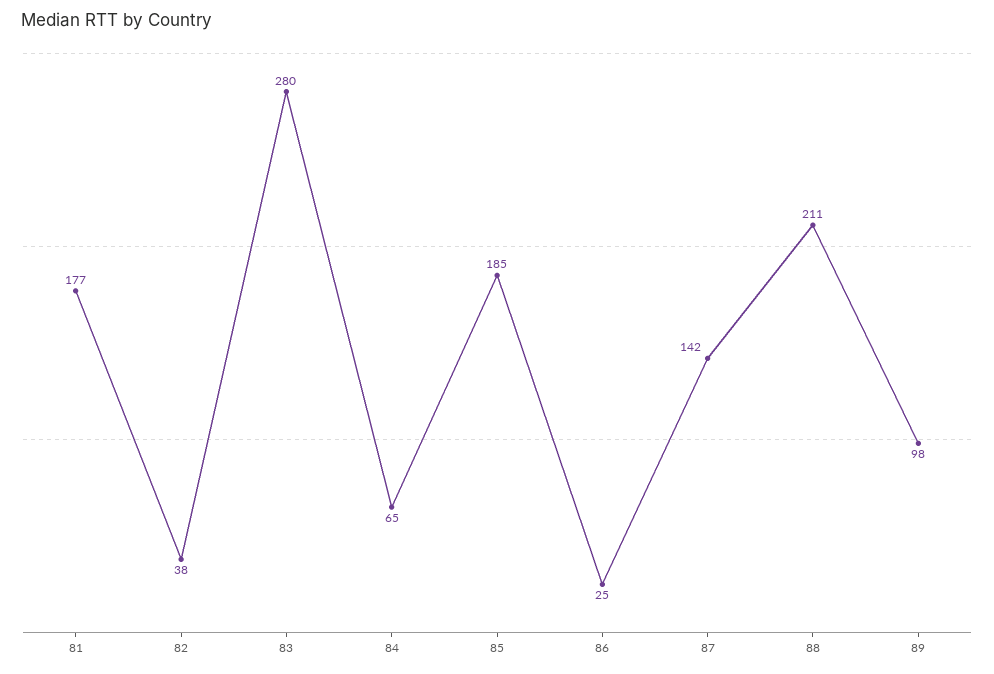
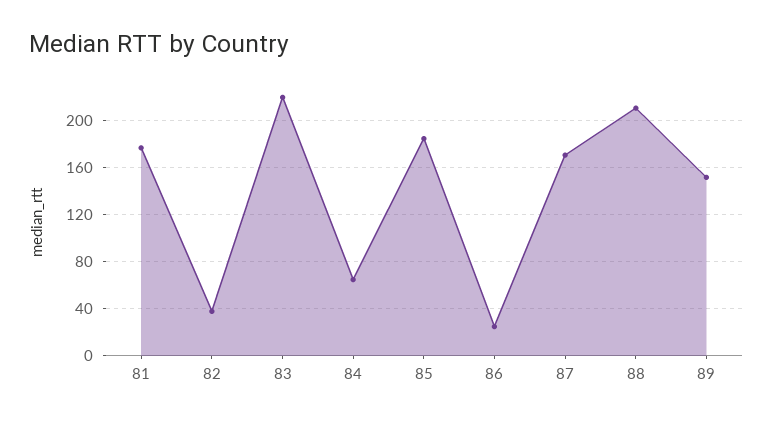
  {
    "81": 177,
    "82": 38,
-   "83": 280,
+   "83": 220,
    "84": 65,
    "85": 185,
    "86": 25,
-   "87": 142,
+   "87": 170,
    "88": 211,
-   "89": 98
+   "89": 150
  }

